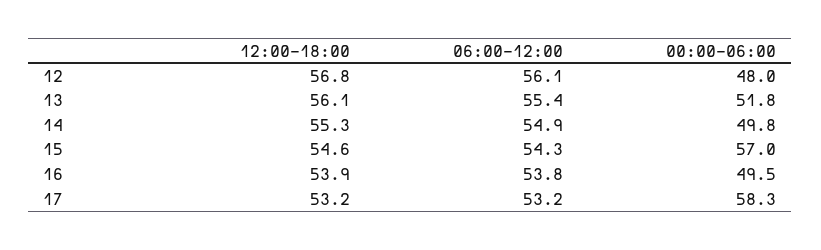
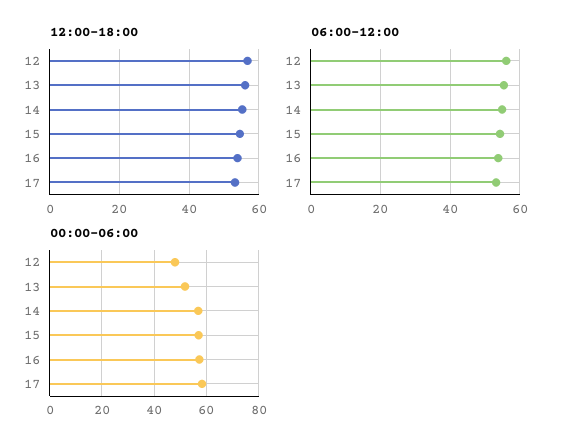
  {
    "12:00-18:00": {
      "12": 56.8,
      "13": 56.1,
      "14": 55.3,
      "15": 54.6,
      "16": 53.9,
      "17": 53.2
    },
    "06:00-12:00": {
      "12": 56.1,
      "13": 55.4,
      "14": 54.9,
      "15": 54.3,
      "16": 53.8,
      "17": 53.2
    },
    "00:00-06:00": {
      "12": 48,
      "13": 51.8,
-     "14": 49.8,
+     "14": 57.5,
      "15": 57,
-     "16": 49.5,
+     "16": 57.5,
      "17": 58.3
    }
  }

